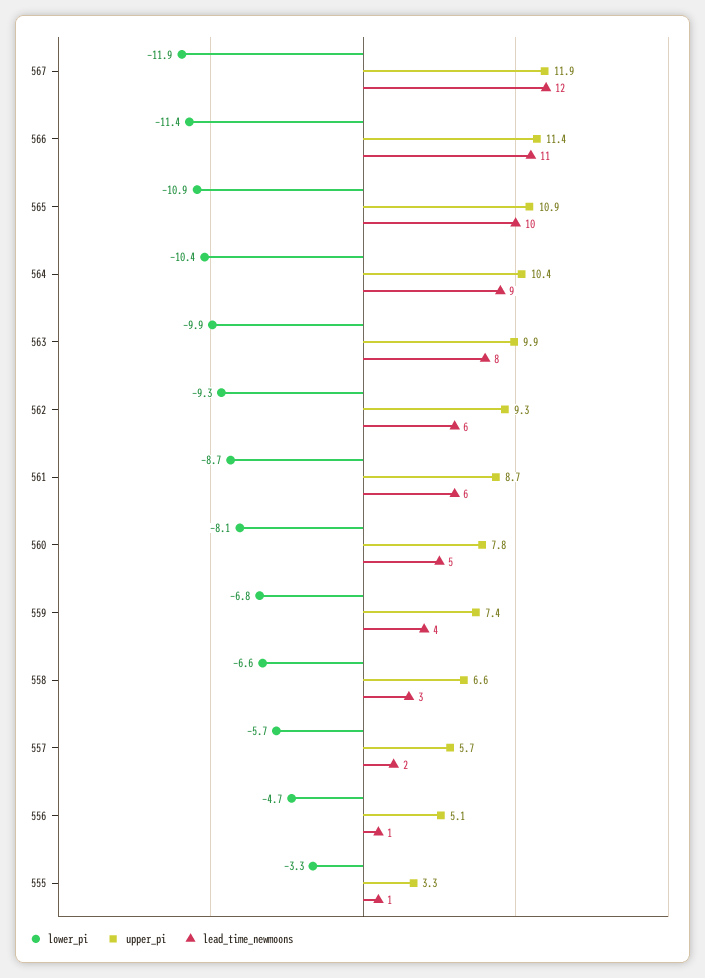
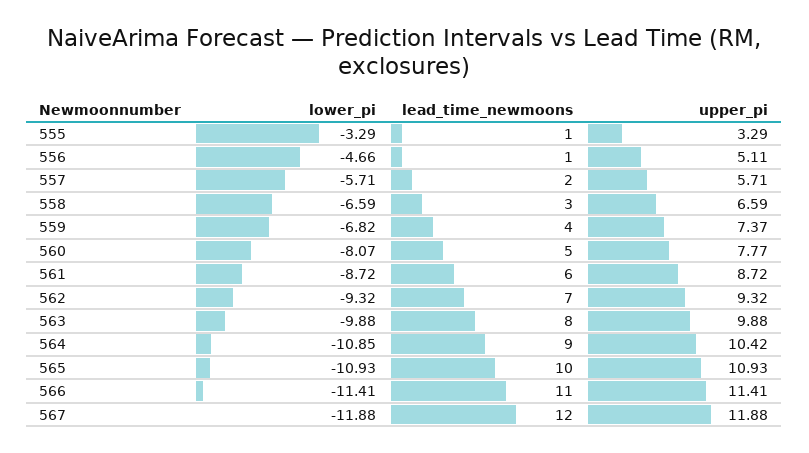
  {
    "lower_pi": {
      "567": -11.88,
      "566": -11.41,
      "565": -10.93,
-     "564": -10.4,
+     "564": -10.85,
      "563": -9.88,
      "562": -9.32,
      "561": -8.72,
      "560": -8.07,
      "559": -6.82,
      "558": -6.59,
      "557": -5.71,
      "556": -4.66,
      "555": -3.29
    },
    "upper_pi": {
      "567": 11.88,
      "566": 11.41,
      "565": 10.93,
      "564": 10.42,
      "563": 9.88,
      "562": 9.32,
      "561": 8.72,
      "560": 7.77,
      "559": 7.37,
      "558": 6.59,
      "557": 5.71,
      "556": 5.11,
      "555": 3.29
    },
    "lead_time_newmoons": {
      "567": 12,
      "566": 11,
      "565": 10,
      "564": 9,
      "563": 8,
-     "562": 6,
+     "562": 7,
      "561": 6,
      "560": 5,
      "559": 4,
      "558": 3,
      "557": 2,
      "556": 1,
      "555": 1
    }
  }

